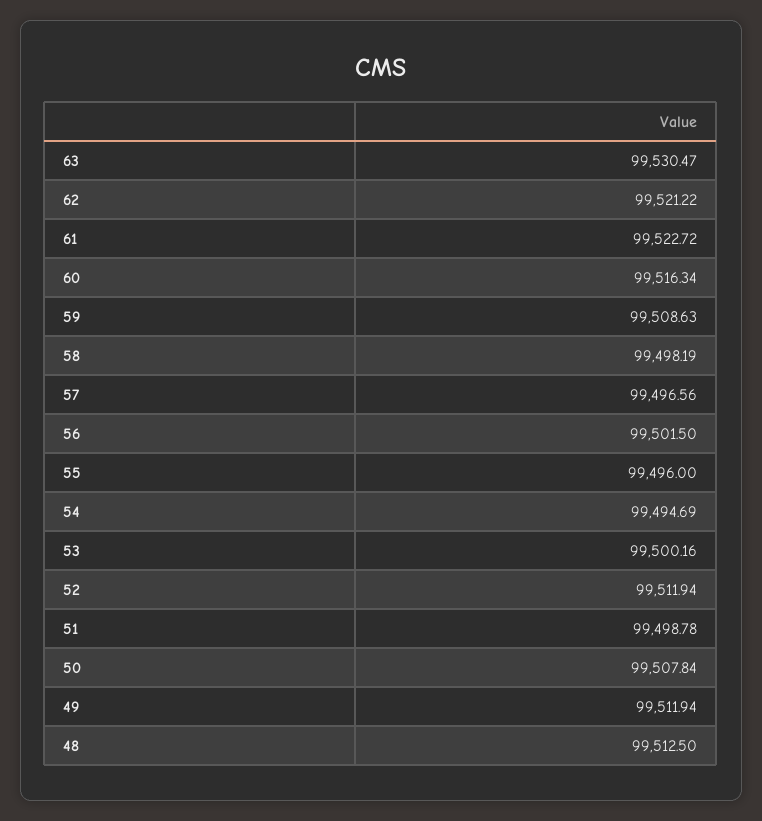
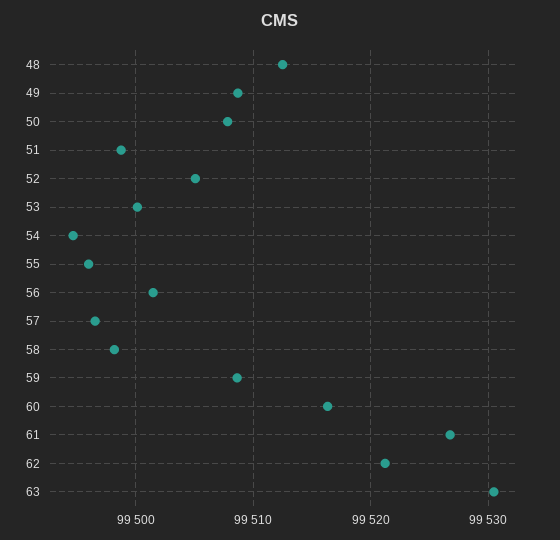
  {
    "63": 99530.47,
    "62": 99521.22,
-   "61": 99522.72,
+   "61": 99527,
    "60": 99516.34,
    "59": 99508.63,
    "58": 99498.19,
    "57": 99496.56,
    "56": 99501.5,
    "55": 99496,
    "54": 99494.69,
    "53": 99500.16,
-   "52": 99511.94,
+   "52": 99505,
    "51": 99498.78,
    "50": 99507.84,
-   "49": 99511.94,
+   "49": 99509,
    "48": 99512.5
  }

